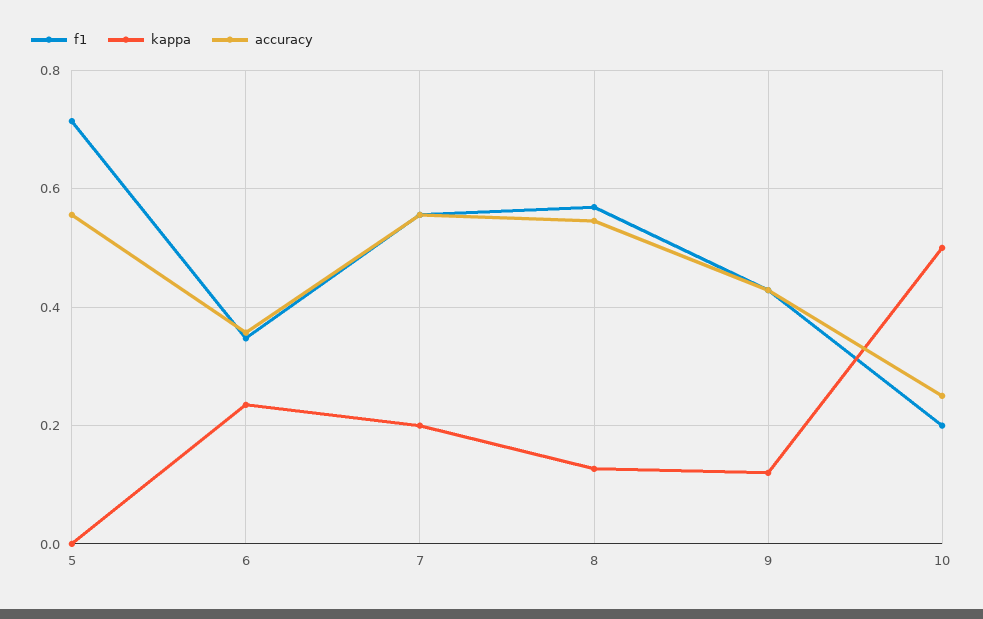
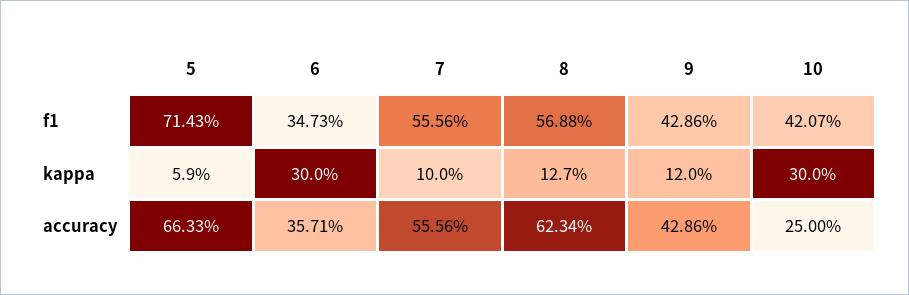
  {
    "f1": {
      "5": 0.7143,
      "6": 0.3473,
      "7": 0.5556,
      "8": 0.5688,
      "9": 0.4286,
-     "10": 0.2
+     "10": 0.4207
    },
    "kappa": {
-     "5": 0,
+     "5": 0.059,
-     "6": 0.24,
+     "6": 0.3,
-     "7": 0.2,
+     "7": 0.1,
      "8": 0.127,
      "9": 0.12,
-     "10": 0.5
+     "10": 0.3
    },
    "accuracy": {
-     "5": 0.56,
+     "5": 0.6633,
      "6": 0.3571,
      "7": 0.5556,
-     "8": 0.54,
+     "8": 0.6234,
      "9": 0.4286,
      "10": 0.25
    }
  }

